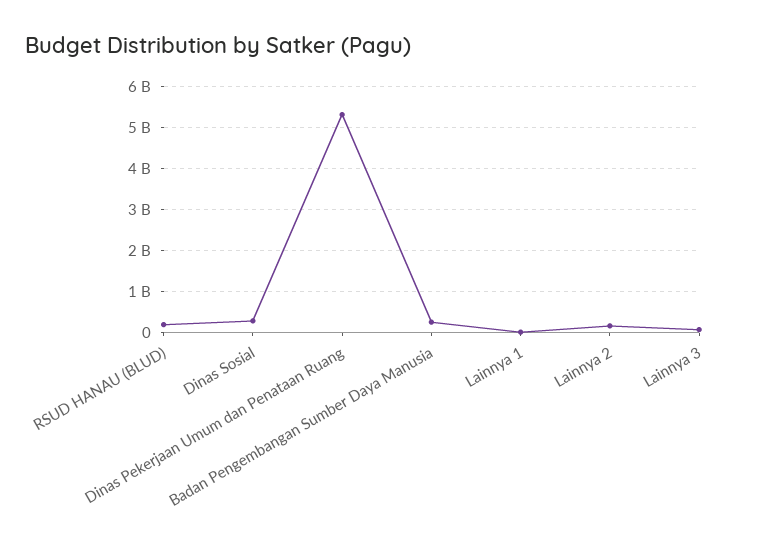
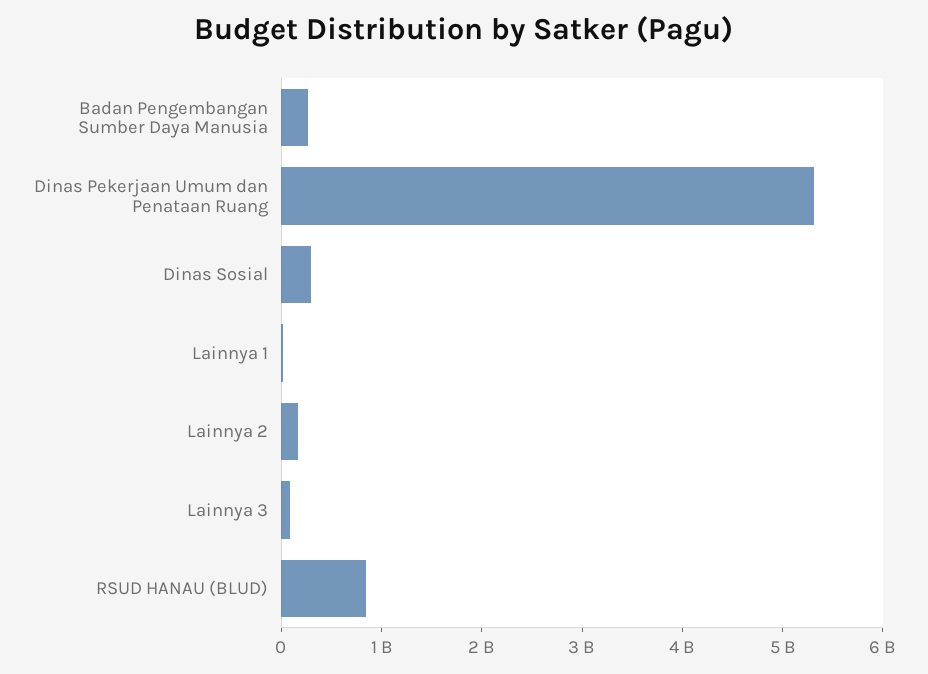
  {
-   "RSUD HANAU (BLUD)": 200000000,
+   "RSUD HANAU (BLUD)": 800000000,
    "Dinas Sosial": 200000000,
    "Dinas Pekerjaan Umum dan Penataan Ruang": 5400000000,
    "Badan Pengembangan Sumber Daya Manusia": 200000000,
    "Lainnya 1": 0,
    "Lainnya 2": 200000000,
    "Lainnya 3": 0
  }

